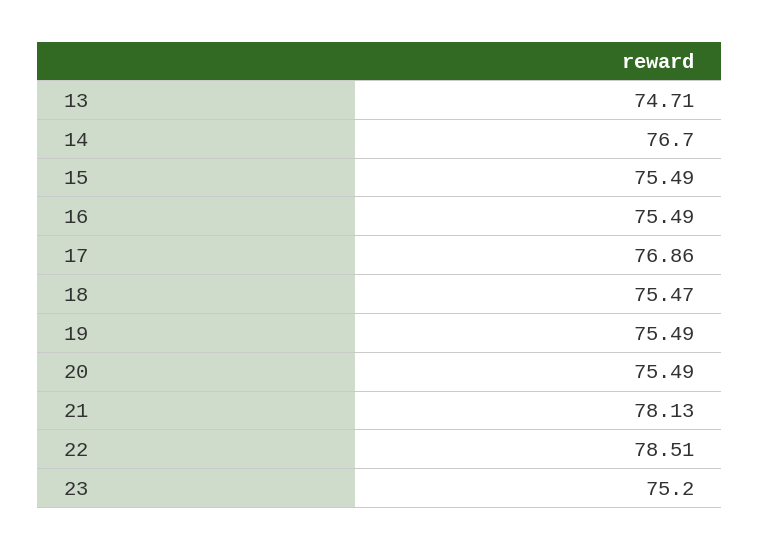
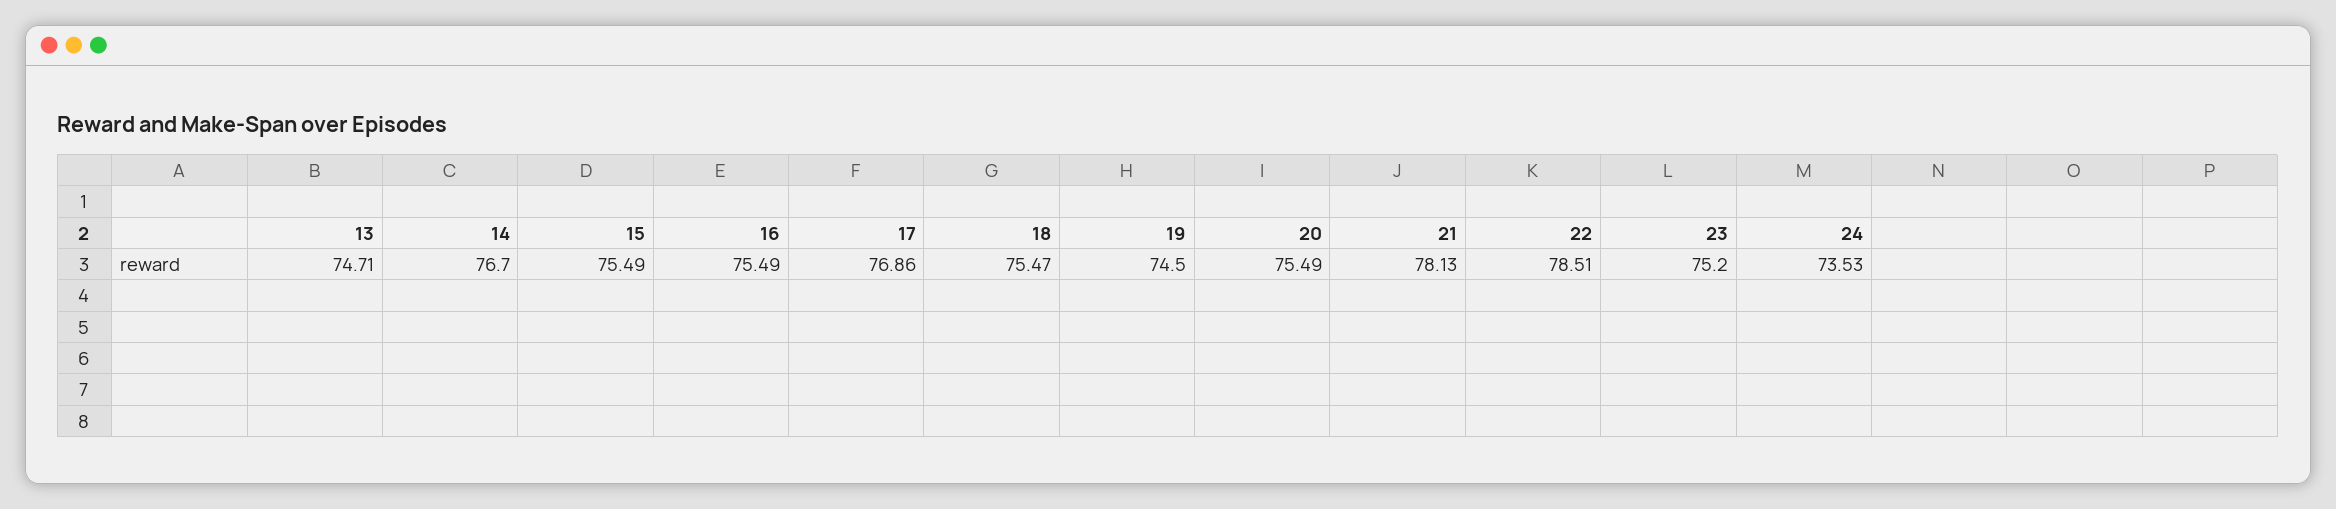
  {
    "13": 74.71,
    "14": 76.7,
    "15": 75.49,
    "16": 75.49,
    "17": 76.86,
    "18": 75.47,
-   "19": 75.49,
+   "19": 74.5,
    "20": 75.49,
    "21": 78.13,
    "22": 78.51,
-   "23": 75.2
+   "23": 75.2,
+   "24": 73.53
  }

